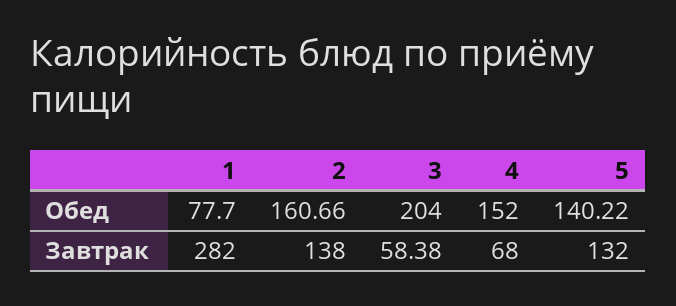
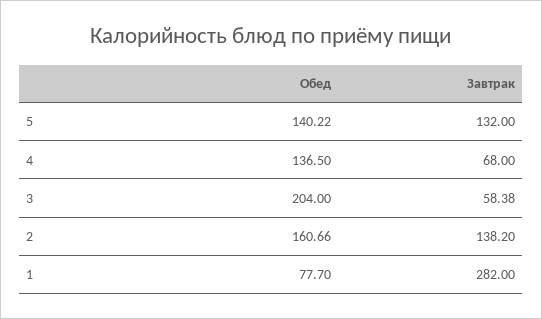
  {
    "1": {
      "Обед": 77.7,
      "Завтрак": 282
    },
    "2": {
      "Обед": 160.66,
-     "Завтрак": 138
+     "Завтрак": 138.2
    },
    "3": {
      "Обед": 204,
      "Завтрак": 58.38
    },
    "4": {
-     "Обед": 152,
+     "Обед": 136.5,
      "Завтрак": 68
    },
    "5": {
      "Обед": 140.22,
      "Завтрак": 132
    }
  }

